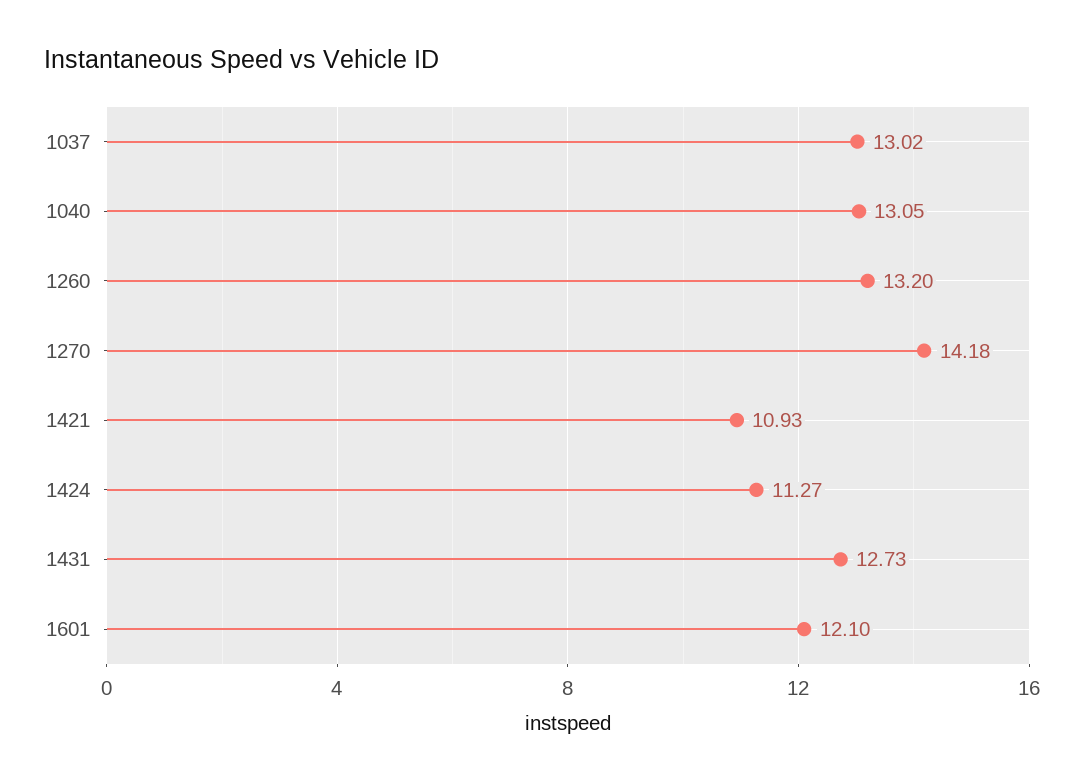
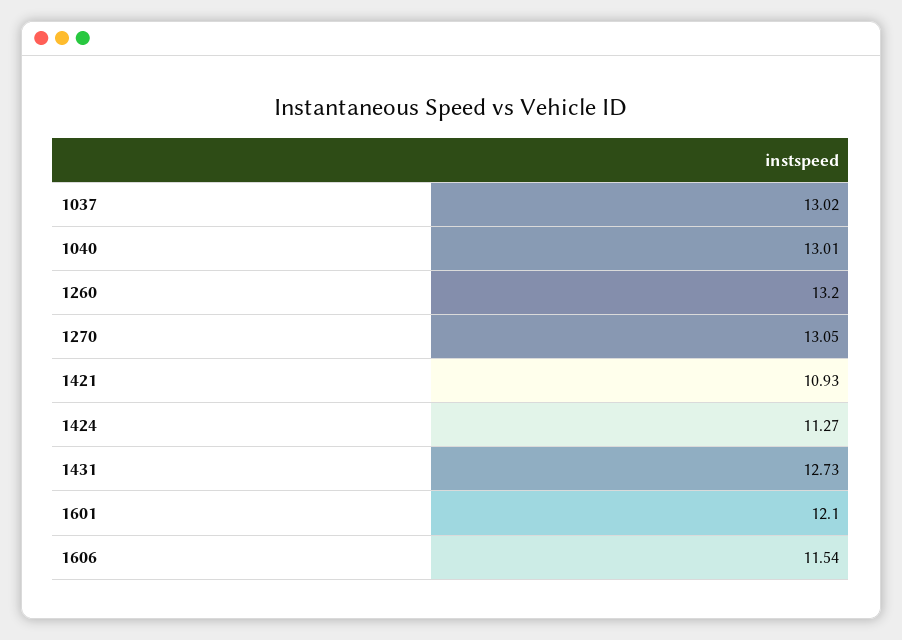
  {
    "1037": 13.02,
-   "1040": 13.05,
+   "1040": 13.01,
    "1260": 13.2,
-   "1270": 14.18,
+   "1270": 13.05,
    "1421": 10.93,
    "1424": 11.27,
    "1431": 12.73,
-   "1601": 12.1
+   "1601": 12.1,
+   "1606": 11.54
  }

